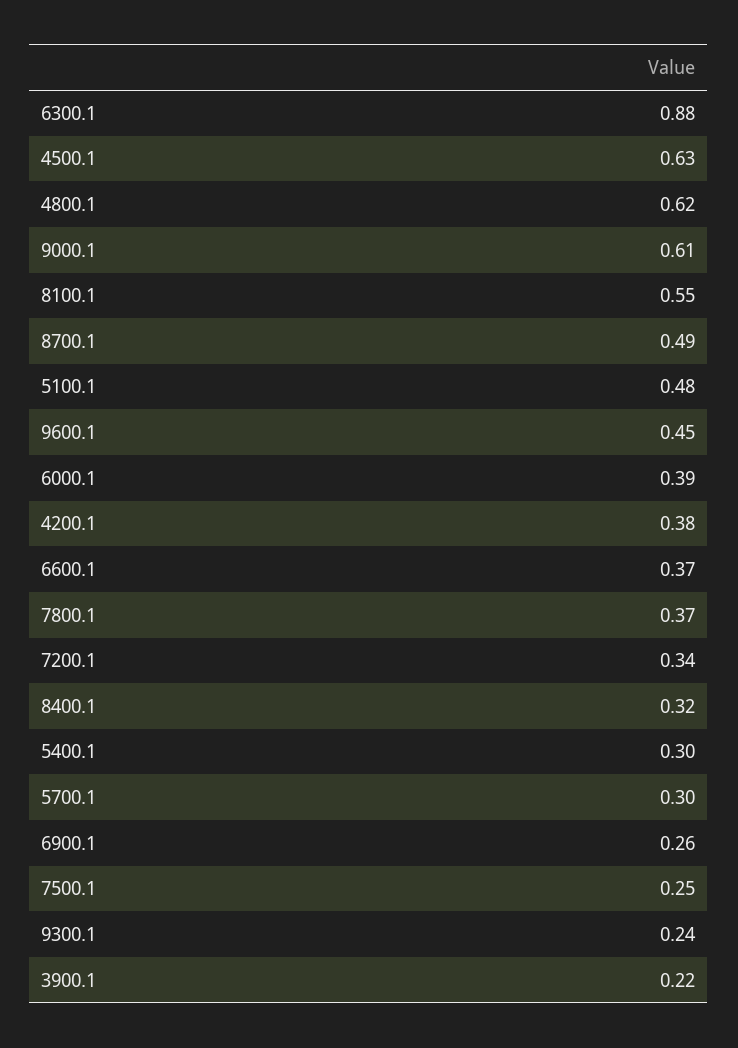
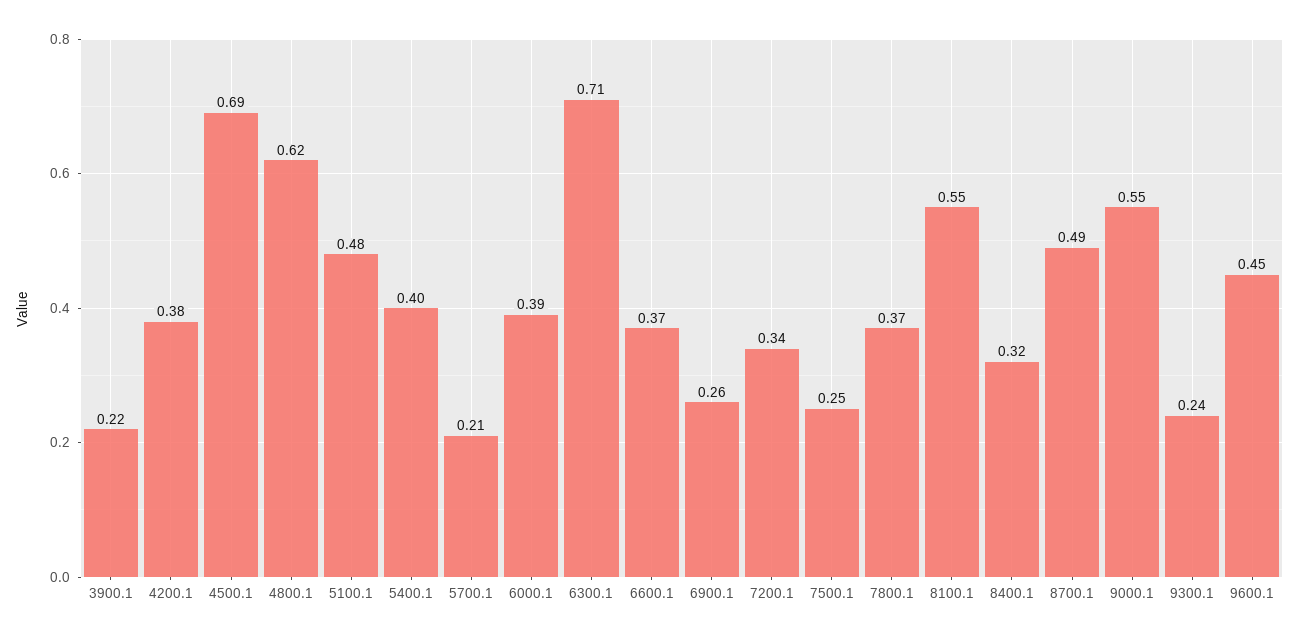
  {
-   "6300.1": 0.88,
+   "6300.1": 0.71,
-   "4500.1": 0.63,
+   "4500.1": 0.69,
    "4800.1": 0.62,
-   "9000.1": 0.61,
+   "9000.1": 0.55,
    "8100.1": 0.55,
    "8700.1": 0.49,
    "5100.1": 0.48,
    "9600.1": 0.45,
    "6000.1": 0.39,
    "4200.1": 0.38,
    "6600.1": 0.37,
    "7800.1": 0.37,
    "7200.1": 0.34,
    "8400.1": 0.32,
-   "5400.1": 0.3,
+   "5400.1": 0.4,
-   "5700.1": 0.3,
+   "5700.1": 0.21,
    "6900.1": 0.26,
    "7500.1": 0.25,
    "9300.1": 0.24,
    "3900.1": 0.22
  }

